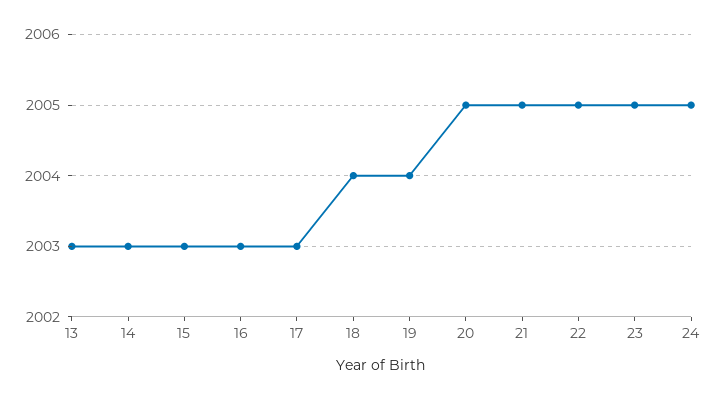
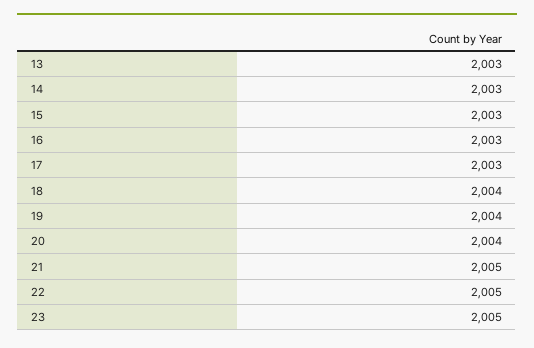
  {
    "13": 2003,
    "14": 2003,
    "15": 2003,
    "16": 2003,
    "17": 2003,
    "18": 2004,
    "19": 2004,
-   "20": 2005,
+   "20": 2004,
    "21": 2005,
    "22": 2005,
-   "23": 2005,
+   "23": 2005
-   "24": 2005
  }

